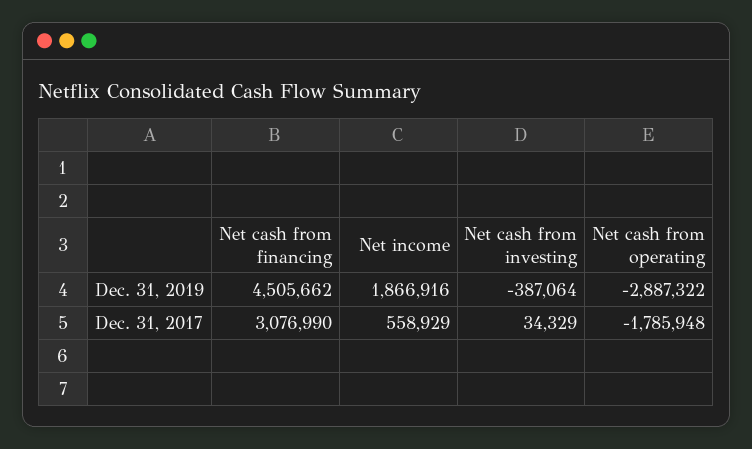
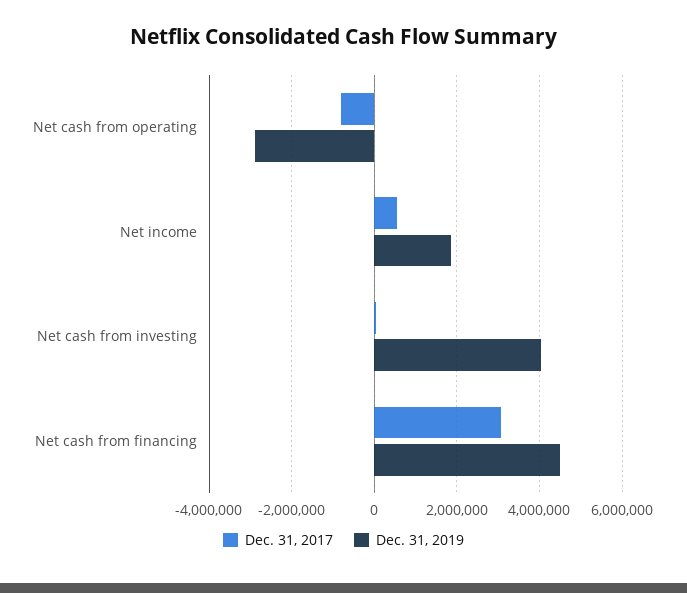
  {
    "Dec. 31, 2019": {
      "Net cash from financing": 4505662,
      "Net income": 1866916,
-     "Net cash from investing": -387064,
+     "Net cash from investing": 4000000,
      "Net cash from operating": -2887322
    },
    "Dec. 31, 2017": {
      "Net cash from financing": 3076990,
      "Net income": 558929,
      "Net cash from investing": 34329,
-     "Net cash from operating": -1785948
+     "Net cash from operating": -800000
    }
  }

